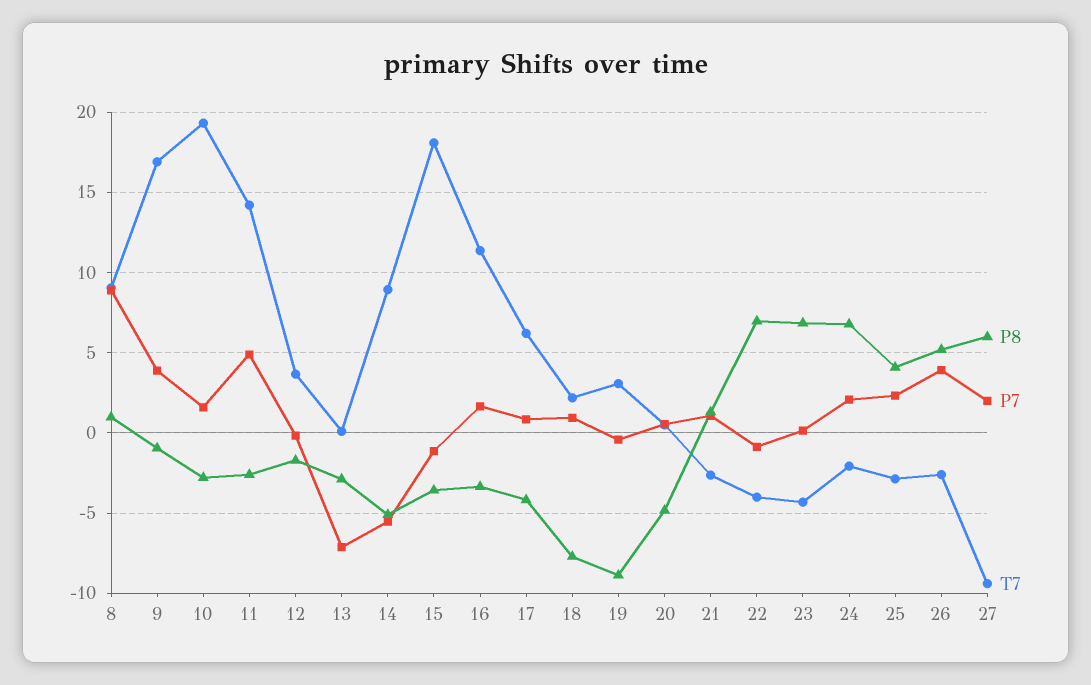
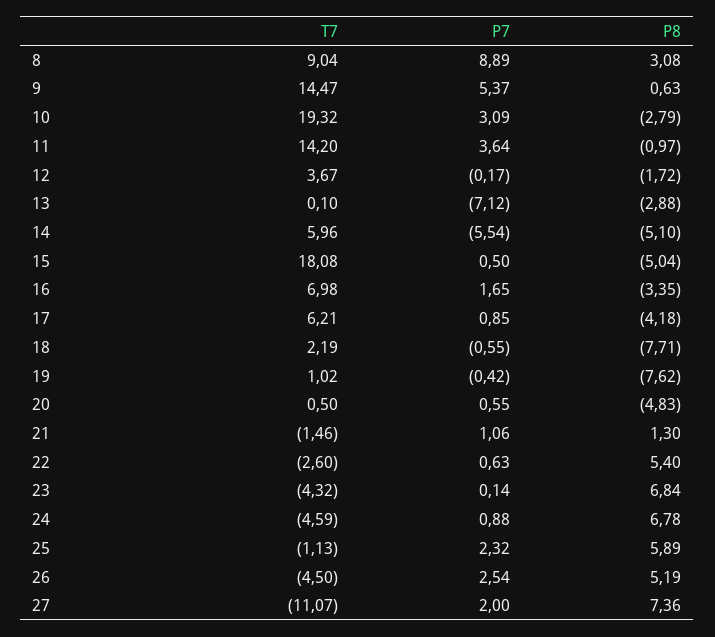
  {
    "P8": {
-     "8": 1,
+     "8": 3.08,
-     "9": -1,
+     "9": 0.63,
      "10": -2.79,
-     "11": -2.5,
+     "11": -0.97,
      "12": -1.72,
      "13": -2.88,
      "14": -5.1,
-     "15": -3.5,
+     "15": -5.04,
      "16": -3.35,
      "17": -4.18,
      "18": -7.71,
-     "19": -9,
+     "19": -7.62,
      "20": -4.83,
      "21": 1.3,
-     "22": 7,
+     "22": 5.4,
      "23": 6.84,
      "24": 6.78,
-     "25": 4,
+     "25": 5.89,
      "26": 5.19,
-     "27": 6
+     "27": 7.36
    },
    "P7": {
      "8": 8.89,
-     "9": 4,
+     "9": 5.37,
-     "10": 1.5,
+     "10": 3.09,
-     "11": 5,
+     "11": 3.64,
      "12": -0.17,
      "13": -7.12,
      "14": -5.54,
-     "15": -1,
+     "15": 0.5,
      "16": 1.65,
      "17": 0.85,
-     "18": 1,
+     "18": -0.55,
      "19": -0.42,
      "20": 0.55,
      "21": 1.06,
-     "22": -1,
+     "22": 0.63,
      "23": 0.14,
-     "24": 2,
+     "24": 0.88,
      "25": 2.32,
-     "26": 4,
+     "26": 2.54,
      "27": 2
    },
    "T7": {
      "8": 9.04,
-     "9": 17,
+     "9": 14.47,
      "10": 19.32,
      "11": 14.2,
      "12": 3.67,
      "13": 0.1,
-     "14": 9,
+     "14": 5.96,
      "15": 18.08,
-     "16": 11.5,
+     "16": 6.98,
      "17": 6.21,
      "18": 2.19,
-     "19": 3,
+     "19": 1.02,
      "20": 0.5,
-     "21": -2.5,
+     "21": -1.46,
-     "22": -4,
+     "22": -2.6,
      "23": -4.32,
-     "24": -2,
+     "24": -4.59,
-     "25": -3,
+     "25": -1.13,
-     "26": -2.5,
+     "26": -4.5,
-     "27": -9.5
+     "27": -11.07
    }
  }

